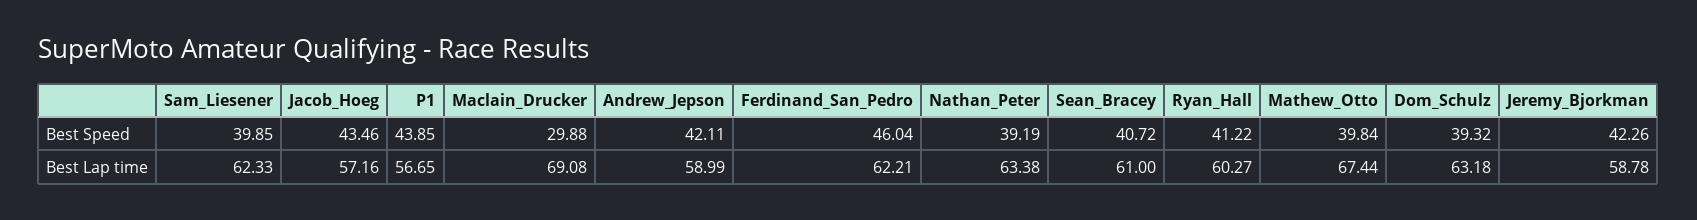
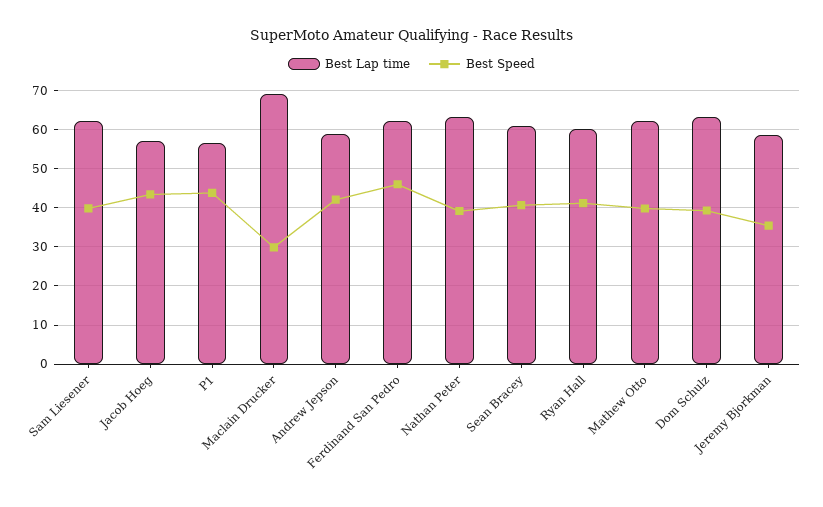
  {
    "Best Speed": {
      "Sam_Liesener": 39.85,
      "Jacob_Hoeg": 43.46,
      "P1": 43.85,
      "Maclain_Drucker": 29.88,
      "Andrew_Jepson": 42.11,
      "Ferdinand_San_Pedro": 46.04,
      "Nathan_Peter": 39.19,
      "Sean_Bracey": 40.72,
      "Ryan_Hall": 41.22,
      "Mathew_Otto": 39.84,
      "Dom_Schulz": 39.32,
-     "Jeremy_Bjorkman": 42.26
+     "Jeremy_Bjorkman": 36
    },
    "Best Lap time": {
      "Sam_Liesener": 62.33,
      "Jacob_Hoeg": 57.16,
      "P1": 56.65,
      "Maclain_Drucker": 69.08,
      "Andrew_Jepson": 58.99,
      "Ferdinand_San_Pedro": 62.21,
      "Nathan_Peter": 63.38,
      "Sean_Bracey": 61,
      "Ryan_Hall": 60.27,
-     "Mathew_Otto": 67.44,
+     "Mathew_Otto": 62,
      "Dom_Schulz": 63.18,
      "Jeremy_Bjorkman": 58.78
    }
  }

